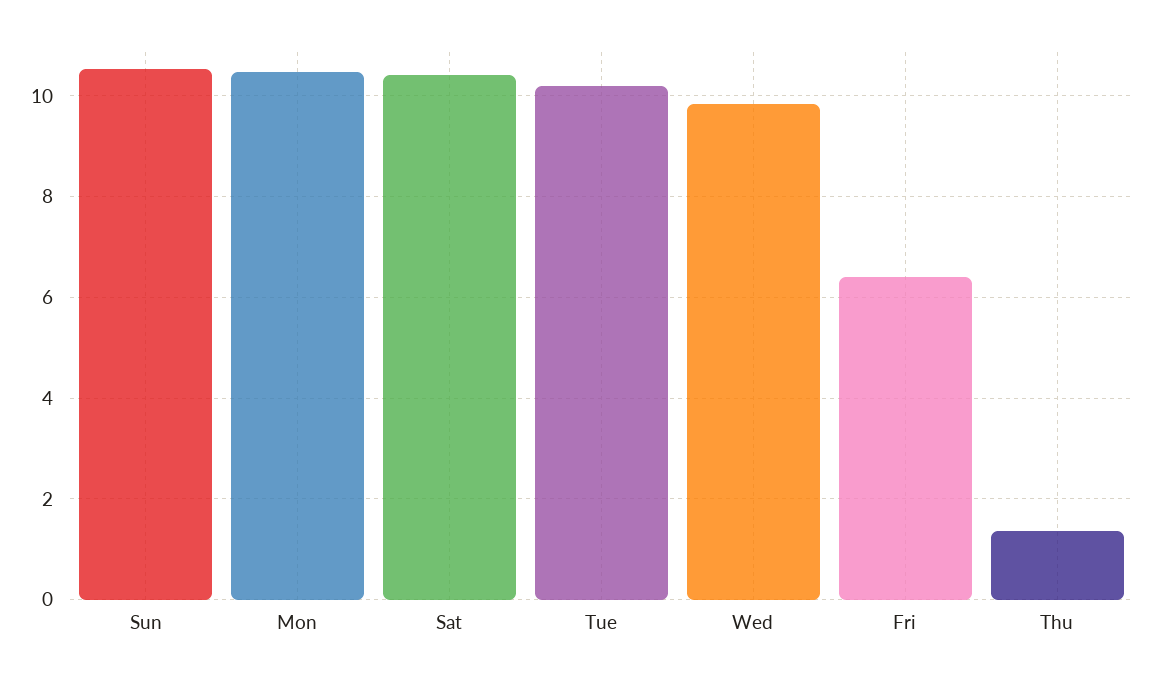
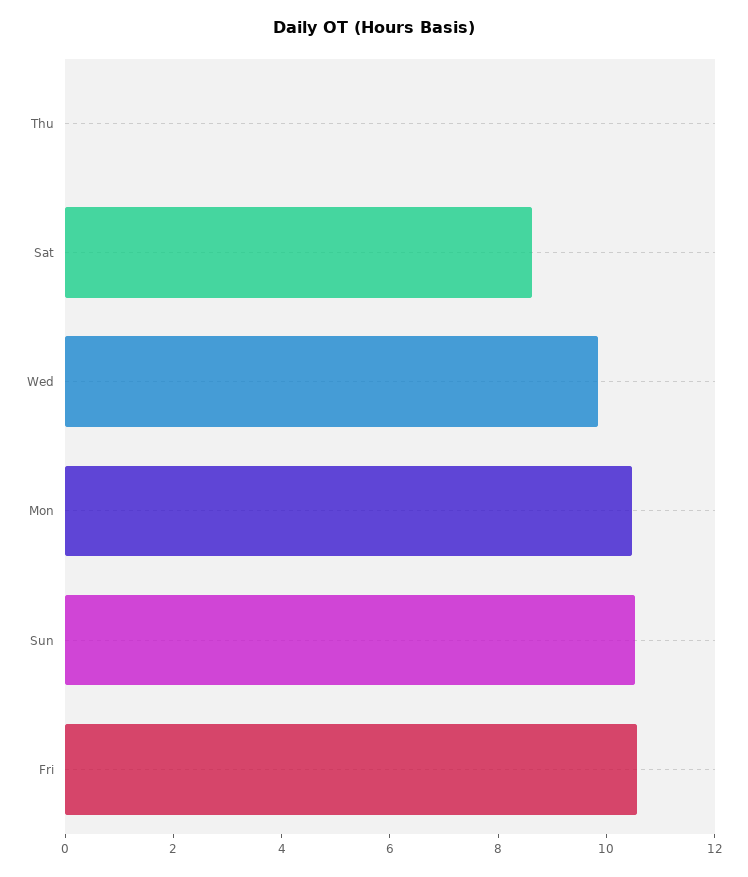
  {
    "Sun": 10.6,
    "Mon": 10.4,
-   "Sat": 10.4,
+   "Sat": 8.5,
-   "Tue": 10.2,
    "Wed": 9.8,
-   "Fri": 6.4,
+   "Fri": 10.5,
-   "Thu": 1.4
+   "Thu": 0
  }

